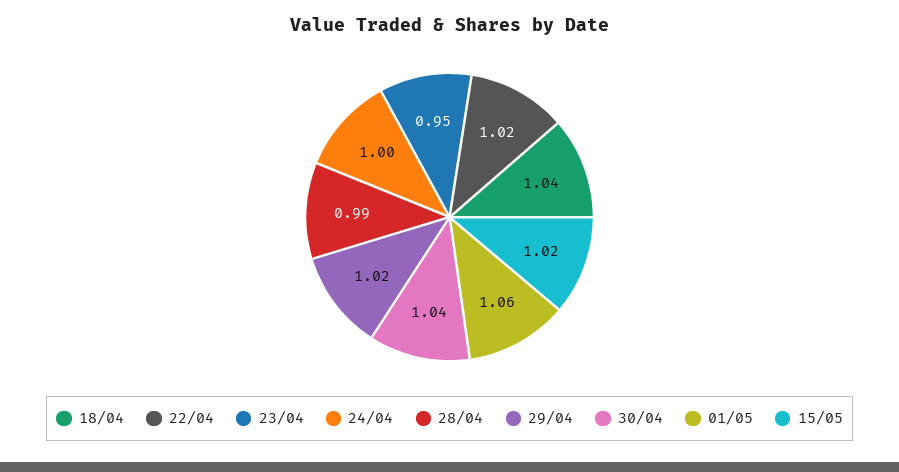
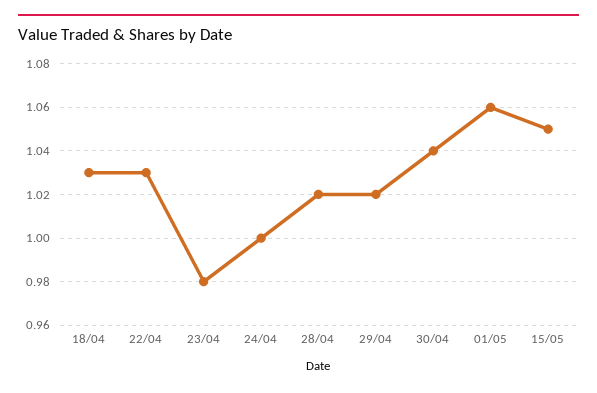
  {
-   "18/04": 1.04,
+   "18/04": 1.03,
-   "22/04": 1.02,
+   "22/04": 1.03,
-   "23/04": 0.95,
+   "23/04": 0.98,
    "24/04": 1,
-   "28/04": 0.99,
+   "28/04": 1.02,
    "29/04": 1.02,
    "30/04": 1.04,
    "01/05": 1.06,
-   "15/05": 1.02
+   "15/05": 1.05
  }

